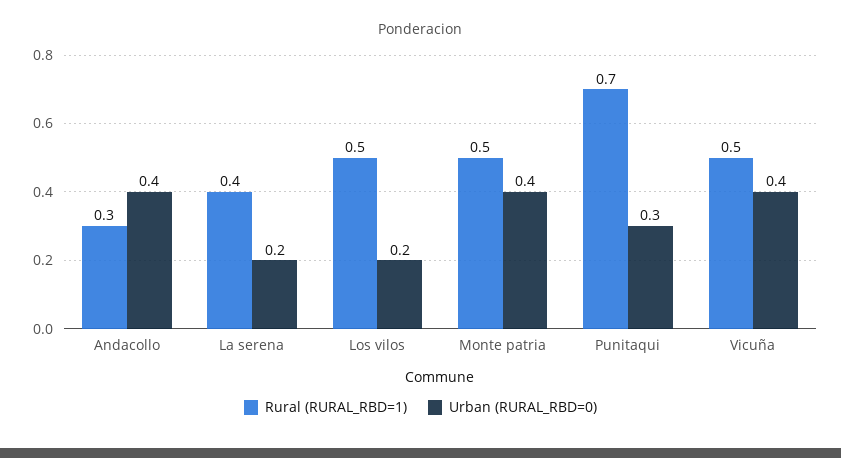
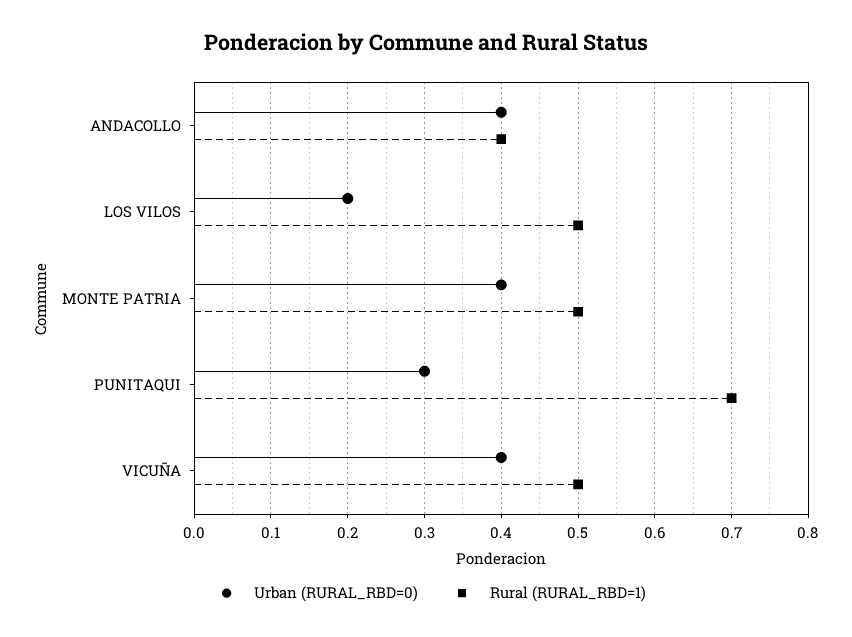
  {
    "Rural (RURAL_RBD=1)": {
-     "Andacollo": 0.3,
+     "Andacollo": 0.4,
-     "La serena": 0.4,
      "Los vilos": 0.5,
      "Monte patria": 0.5,
      "Punitaqui": 0.7,
      "Vicuña": 0.5
    },
    "Urban (RURAL_RBD=0)": {
      "Andacollo": 0.4,
-     "La serena": 0.2,
      "Los vilos": 0.2,
      "Monte patria": 0.4,
      "Punitaqui": 0.3,
      "Vicuña": 0.4
    }
  }

